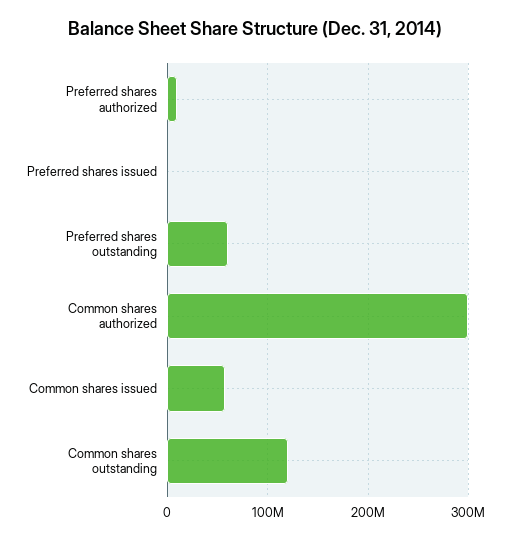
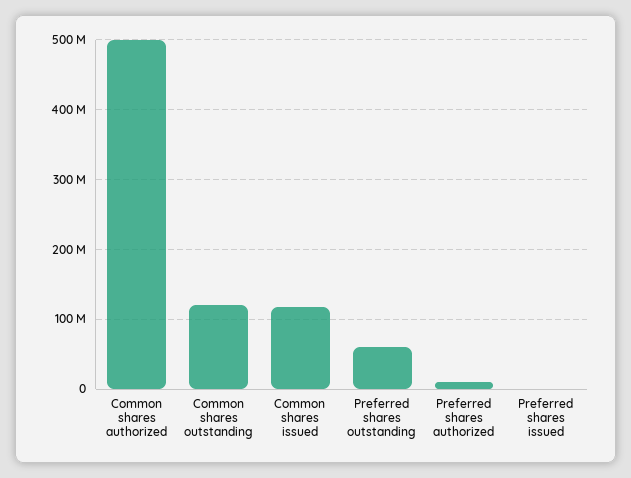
  {
    "Preferred shares authorized": 10000000,
    "Preferred shares issued": 0,
    "Preferred shares outstanding": 60000000,
-   "Common shares authorized": 300000000,
+   "Common shares authorized": 500000000,
-   "Common shares issued": 60000000,
+   "Common shares issued": 120000000,
    "Common shares outstanding": 120000000
  }

